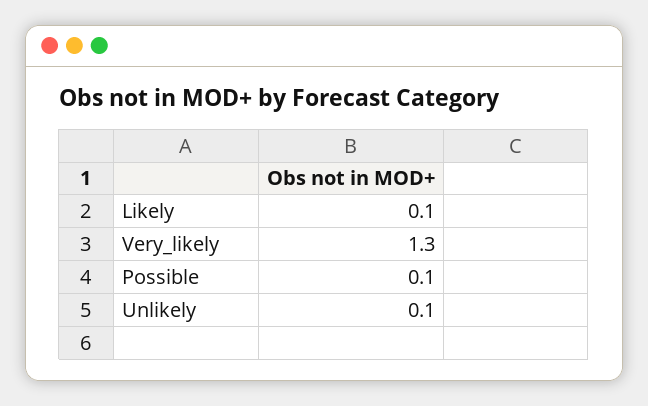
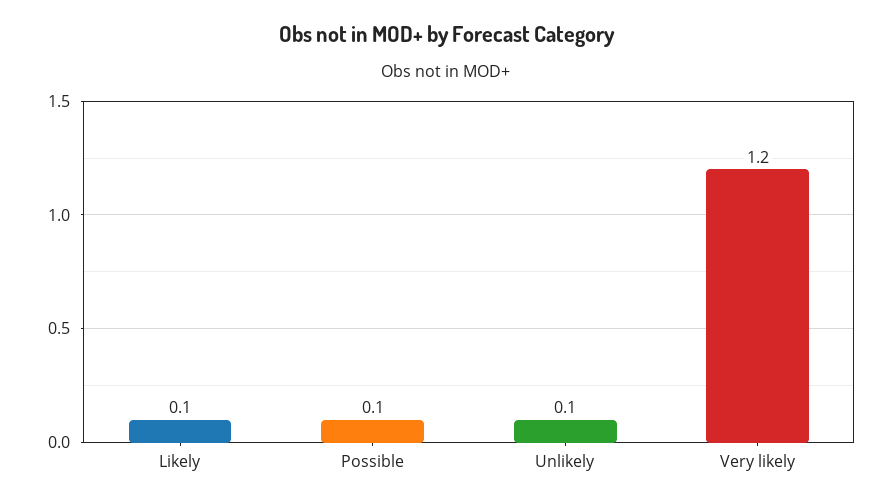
  {
    "Likely": 0.1,
-   "Very_likely": 1.3,
+   "Very_likely": 1.2,
    "Possible": 0.1,
    "Unlikely": 0.1
  }

